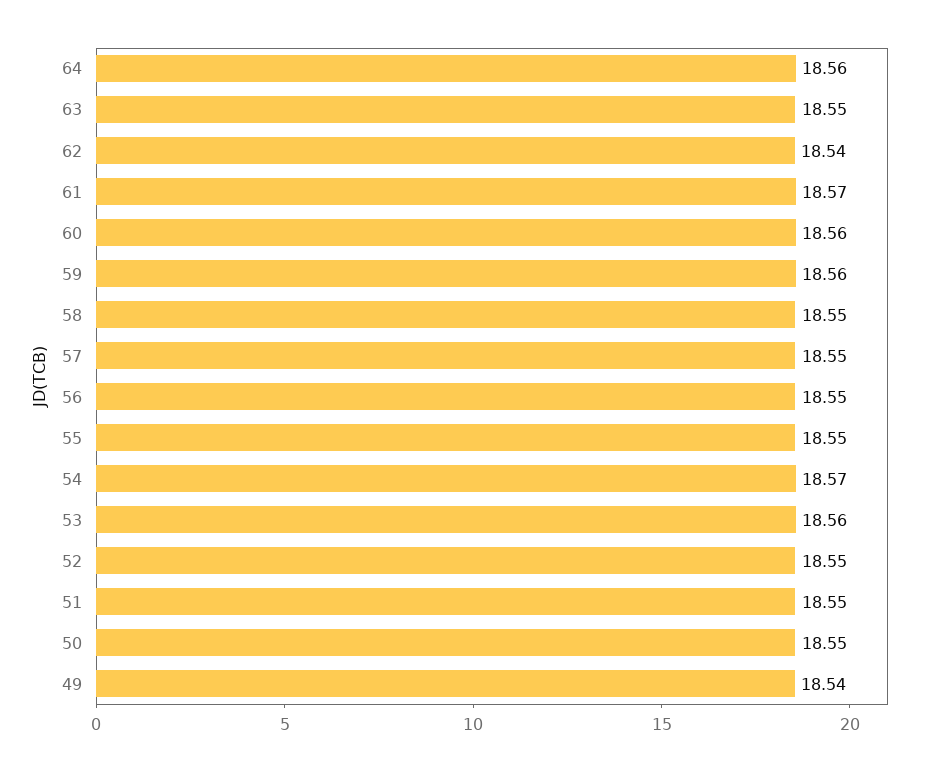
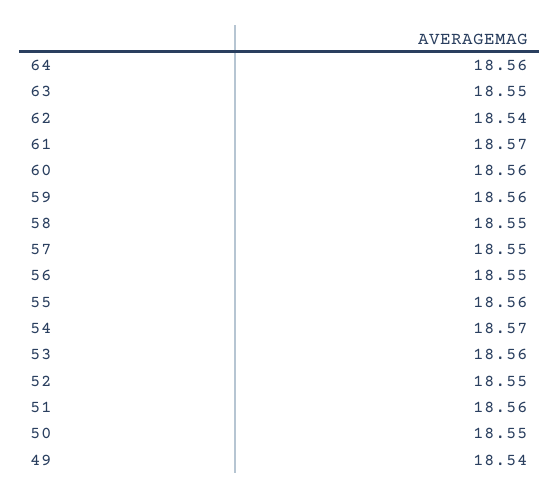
  {
    "64": 18.56,
    "63": 18.55,
    "62": 18.54,
    "61": 18.57,
    "60": 18.56,
    "59": 18.56,
    "58": 18.55,
    "57": 18.55,
    "56": 18.55,
-   "55": 18.55,
+   "55": 18.56,
    "54": 18.57,
    "53": 18.56,
    "52": 18.55,
-   "51": 18.55,
+   "51": 18.56,
    "50": 18.55,
    "49": 18.54
  }

